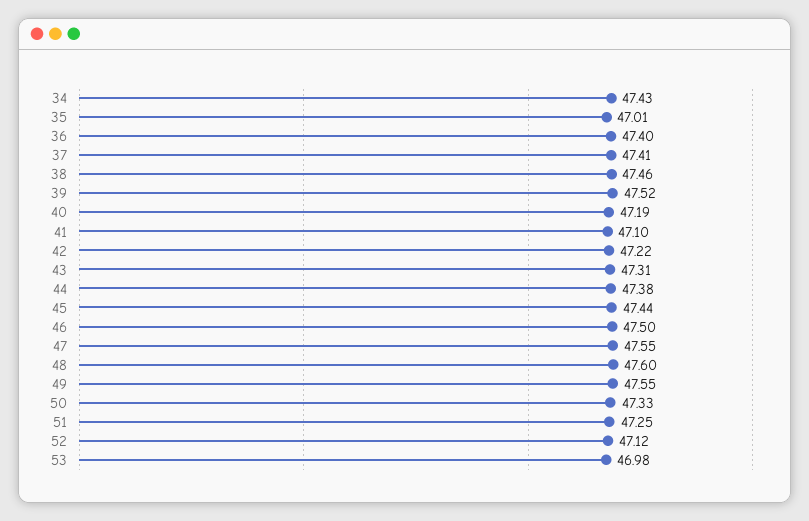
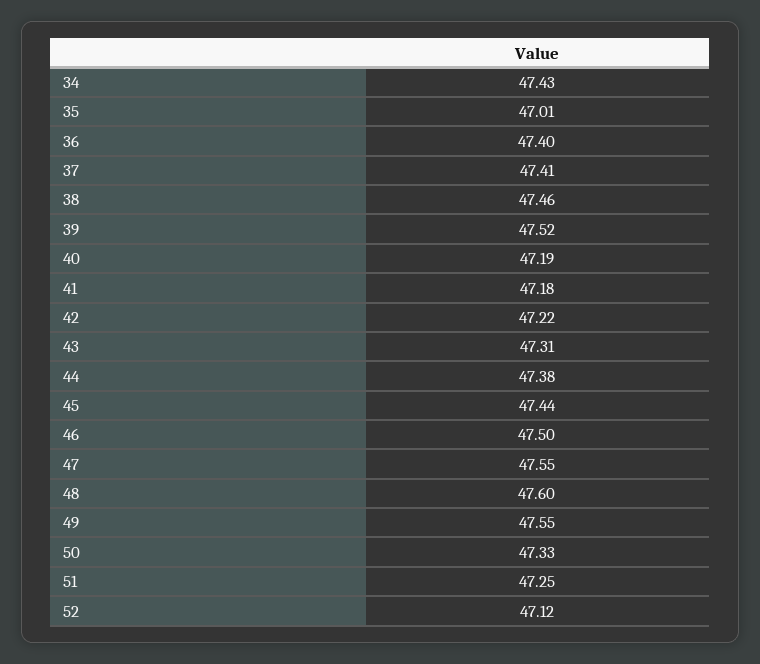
  {
    "34": 47.43,
    "35": 47.01,
    "36": 47.4,
    "37": 47.41,
    "38": 47.46,
    "39": 47.52,
    "40": 47.19,
-   "41": 47.1,
+   "41": 47.18,
    "42": 47.22,
    "43": 47.31,
    "44": 47.38,
    "45": 47.44,
    "46": 47.5,
    "47": 47.55,
    "48": 47.6,
    "49": 47.55,
    "50": 47.33,
    "51": 47.25,
-   "52": 47.12,
+   "52": 47.12
-   "53": 46.98
  }

